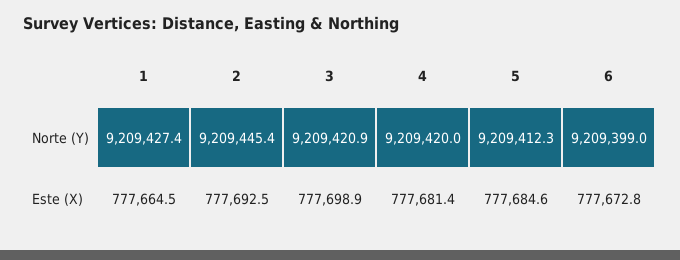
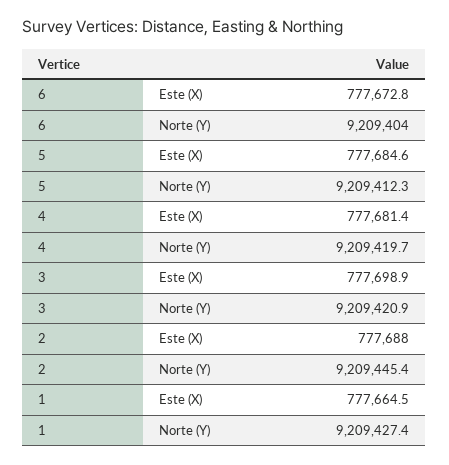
  {
    "1": {
      "Norte (Y)": 9209427.4,
      "Este (X)": 777664.5
    },
    "2": {
      "Norte (Y)": 9209445.4,
-     "Este (X)": 777692.5
+     "Este (X)": 777688
    },
    "3": {
      "Norte (Y)": 9209420.9,
      "Este (X)": 777698.9
    },
    "4": {
-     "Norte (Y)": 9209420,
+     "Norte (Y)": 9209419.7,
      "Este (X)": 777681.4
    },
    "5": {
      "Norte (Y)": 9209412.3,
      "Este (X)": 777684.6
    },
    "6": {
-     "Norte (Y)": 9209399,
+     "Norte (Y)": 9209404,
      "Este (X)": 777672.8
    }
  }

